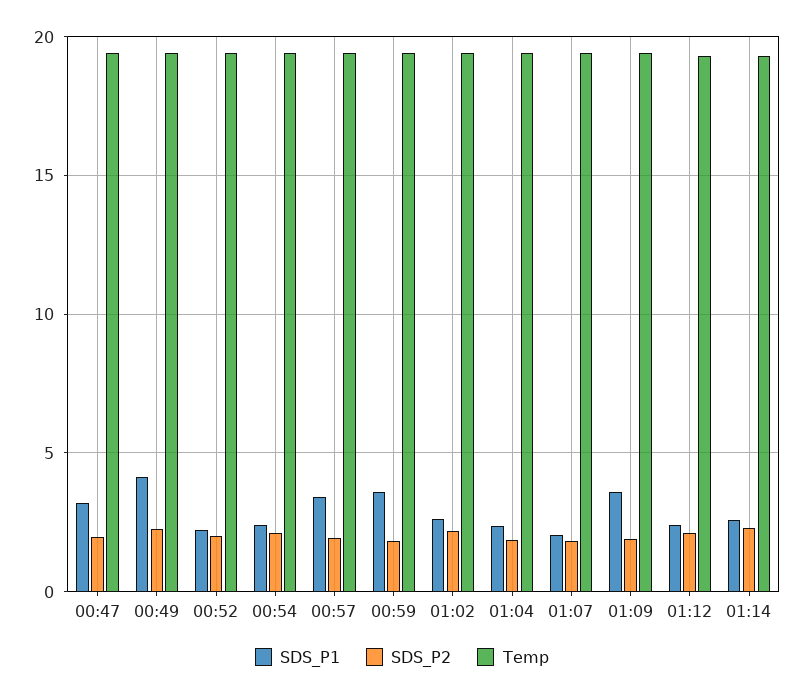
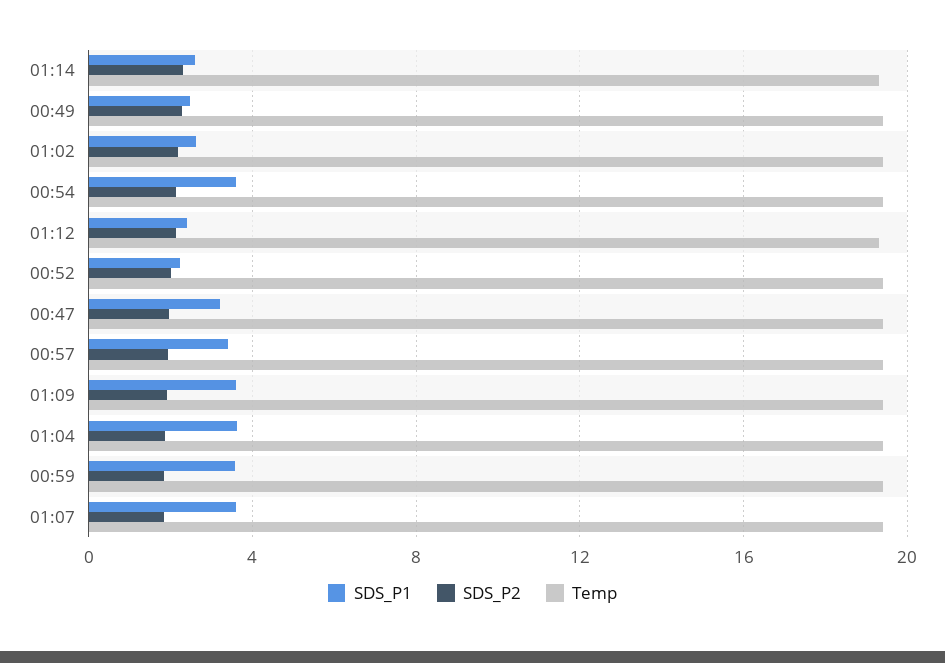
  {
    "SDS_P1": {
      "00:47": 3,
-     "00:49": 4,
+     "00:49": 2.5,
      "00:52": 2,
-     "00:54": 2.5,
+     "00:54": 3.5,
      "00:57": 3.5,
      "00:59": 3.5,
      "01:02": 2.5,
-     "01:04": 2.5,
+     "01:04": 3.5,
-     "01:07": 2,
+     "01:07": 3.5,
      "01:09": 3.5,
      "01:12": 2.5,
      "01:14": 2.5
    },
    "SDS_P2": {
      "00:47": 2,
      "00:49": 2.5,
      "00:52": 2,
      "00:54": 2,
      "00:57": 2,
      "00:59": 2,
      "01:02": 2,
      "01:04": 2,
      "01:07": 2,
      "01:09": 2,
      "01:12": 2,
      "01:14": 2.5
    },
    "Temp": {
      "00:47": 19.5,
      "00:49": 19.5,
      "00:52": 19.5,
      "00:54": 19.5,
      "00:57": 19.5,
      "00:59": 19.5,
      "01:02": 19.5,
      "01:04": 19.5,
      "01:07": 19.5,
      "01:09": 19.5,
      "01:12": 19.5,
      "01:14": 19.5
    }
  }

